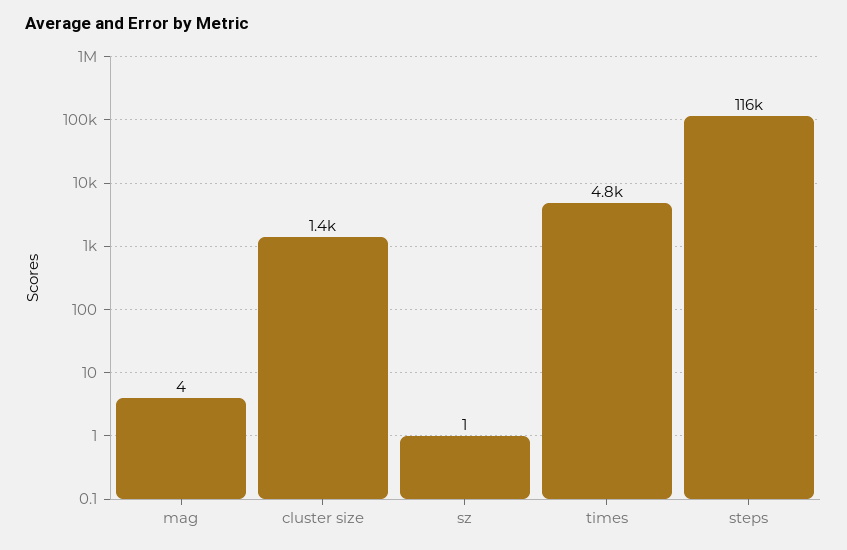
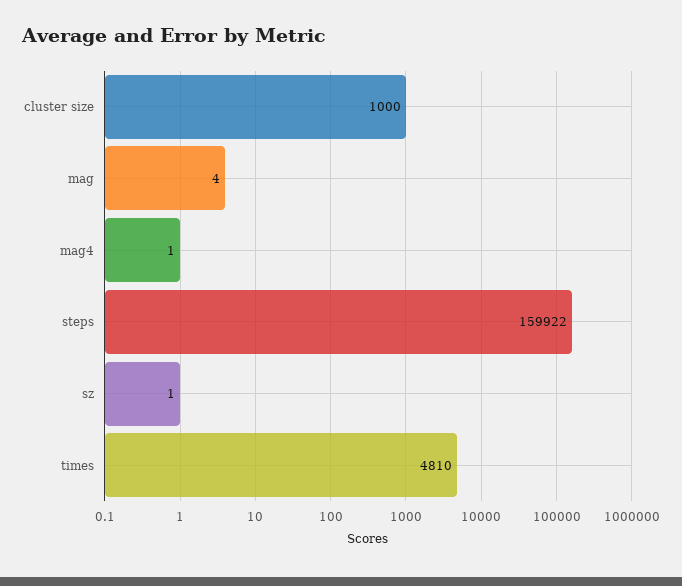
  {
    "mag": 4,
-   "cluster size": 1400,
+   "cluster size": 1000,
    "sz": 1,
    "times": 4810,
-   "steps": 116000
+   "steps": 159922,
+   "mag4": 1
  }

